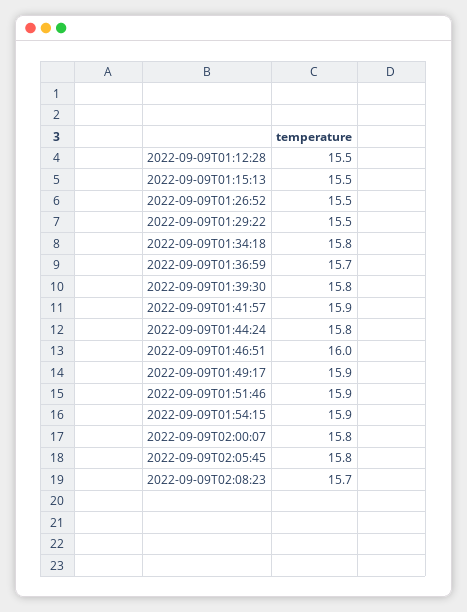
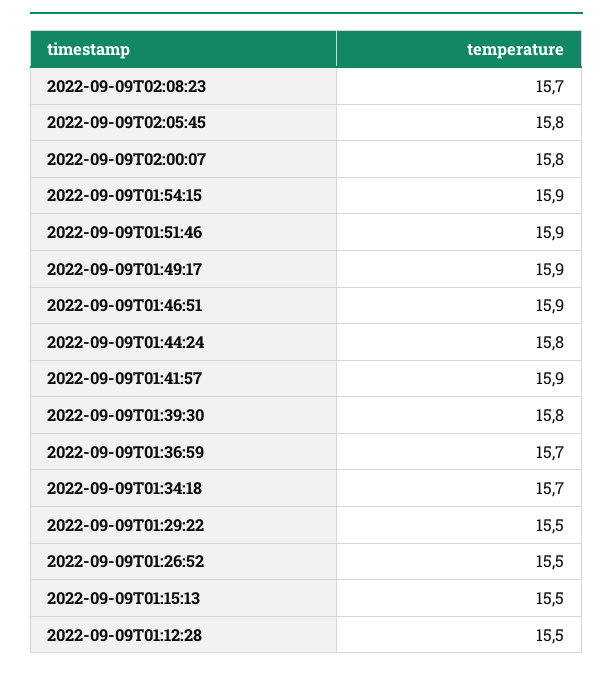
  {
    "2022-09-09T01:12:28": 15.5,
    "2022-09-09T01:15:13": 15.5,
    "2022-09-09T01:26:52": 15.5,
    "2022-09-09T01:29:22": 15.5,
-   "2022-09-09T01:34:18": 15.8,
+   "2022-09-09T01:34:18": 15.7,
    "2022-09-09T01:36:59": 15.7,
    "2022-09-09T01:39:30": 15.8,
    "2022-09-09T01:41:57": 15.9,
    "2022-09-09T01:44:24": 15.8,
-   "2022-09-09T01:46:51": 16,
+   "2022-09-09T01:46:51": 15.9,
    "2022-09-09T01:49:17": 15.9,
    "2022-09-09T01:51:46": 15.9,
    "2022-09-09T01:54:15": 15.9,
    "2022-09-09T02:00:07": 15.8,
    "2022-09-09T02:05:45": 15.8,
    "2022-09-09T02:08:23": 15.7
  }

